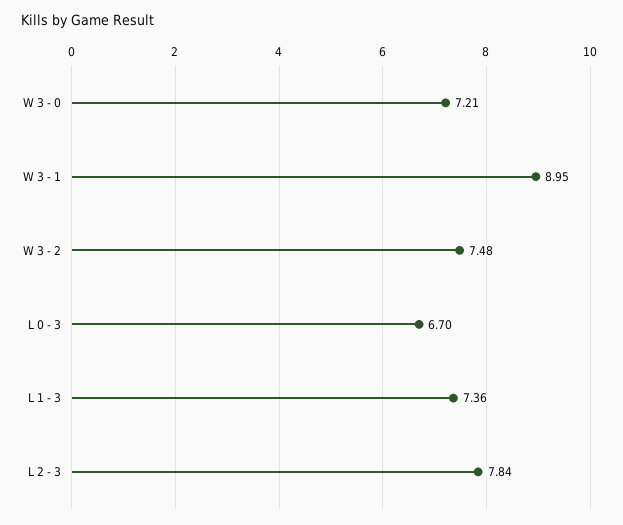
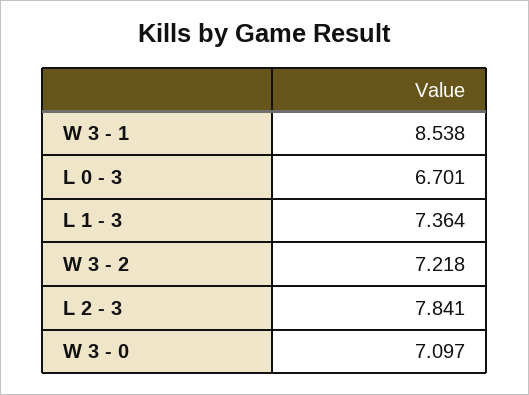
  {
-   "W 3 - 0": 7.21,
+   "W 3 - 0": 7.097,
-   "W 3 - 1": 8.95,
+   "W 3 - 1": 8.538,
-   "W 3 - 2": 7.48,
+   "W 3 - 2": 7.218,
    "L 0 - 3": 6.701,
    "L 1 - 3": 7.364,
    "L 2 - 3": 7.841
  }

